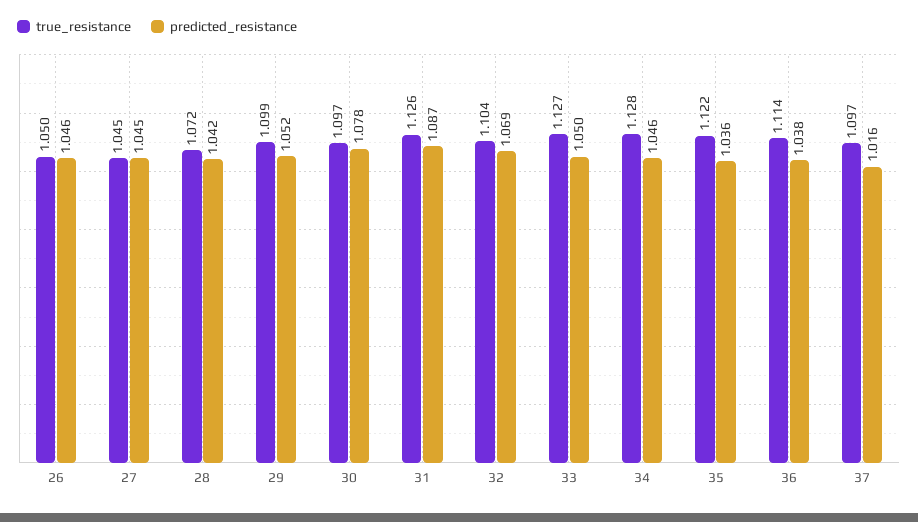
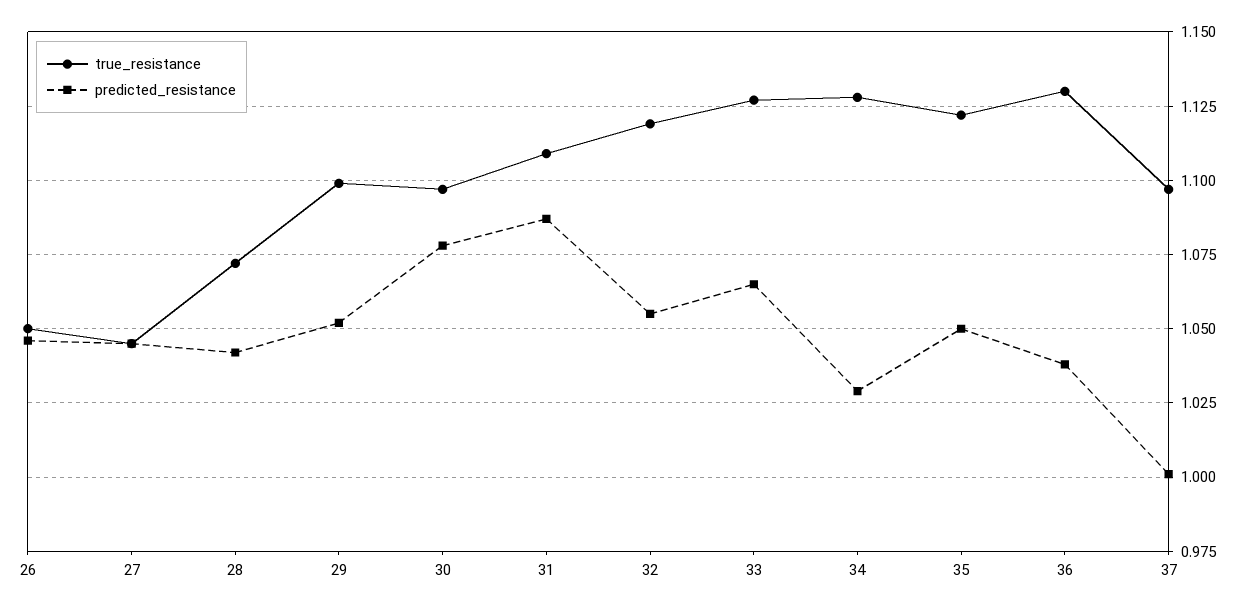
  {
    "true_resistance": {
      "26": 1.05,
      "27": 1.045,
      "28": 1.072,
      "29": 1.099,
      "30": 1.097,
-     "31": 1.126,
+     "31": 1.11,
-     "32": 1.104,
+     "32": 1.12,
      "33": 1.127,
      "34": 1.128,
      "35": 1.122,
-     "36": 1.114,
+     "36": 1.13,
      "37": 1.097
    },
    "predicted_resistance": {
      "26": 1.046,
      "27": 1.045,
      "28": 1.042,
      "29": 1.052,
      "30": 1.078,
      "31": 1.087,
-     "32": 1.069,
+     "32": 1.055,
-     "33": 1.05,
+     "33": 1.065,
-     "34": 1.046,
+     "34": 1.03,
-     "35": 1.036,
+     "35": 1.05,
      "36": 1.038,
-     "37": 1.016
+     "37": 1
    }
  }

